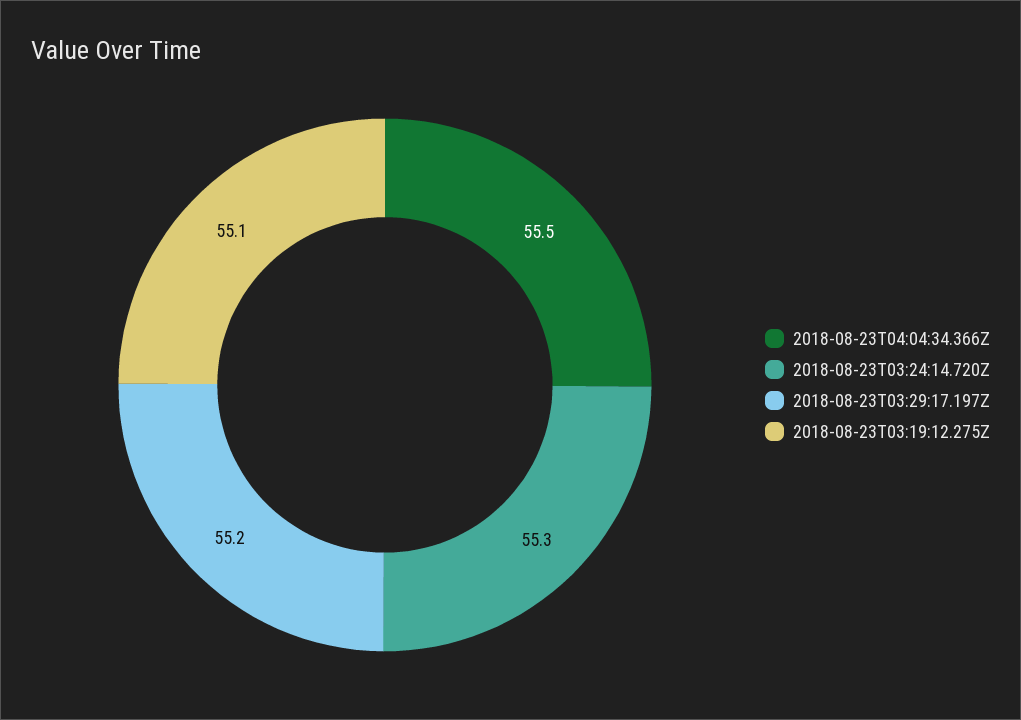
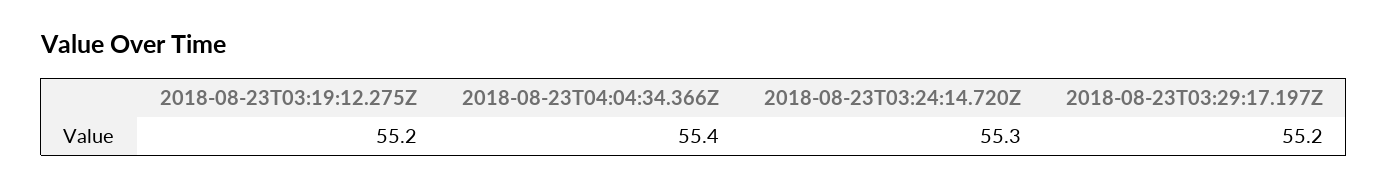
  {
-   "2018-08-23T04:04:34.366Z": 55.5,
+   "2018-08-23T04:04:34.366Z": 55.4,
    "2018-08-23T03:24:14.720Z": 55.3,
    "2018-08-23T03:29:17.197Z": 55.2,
-   "2018-08-23T03:19:12.275Z": 55.1
+   "2018-08-23T03:19:12.275Z": 55.2
  }

